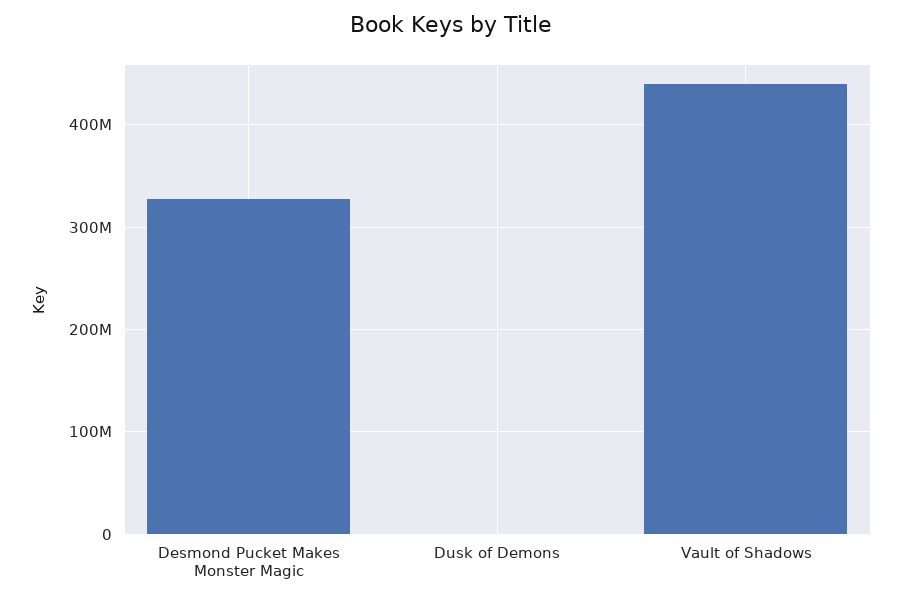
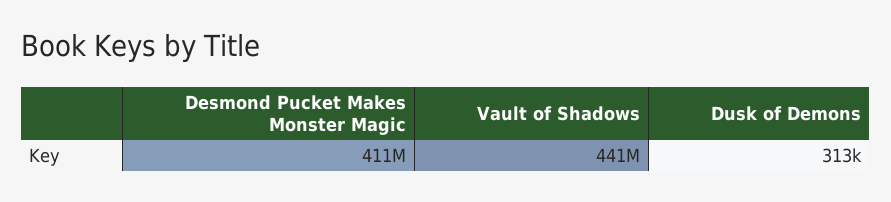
  {
-   "Desmond Pucket Makes Monster Magic": 330000000,
+   "Desmond Pucket Makes Monster Magic": 411000000,
    "Dusk of Demons": 313000,
    "Vault of Shadows": 441000000
  }

